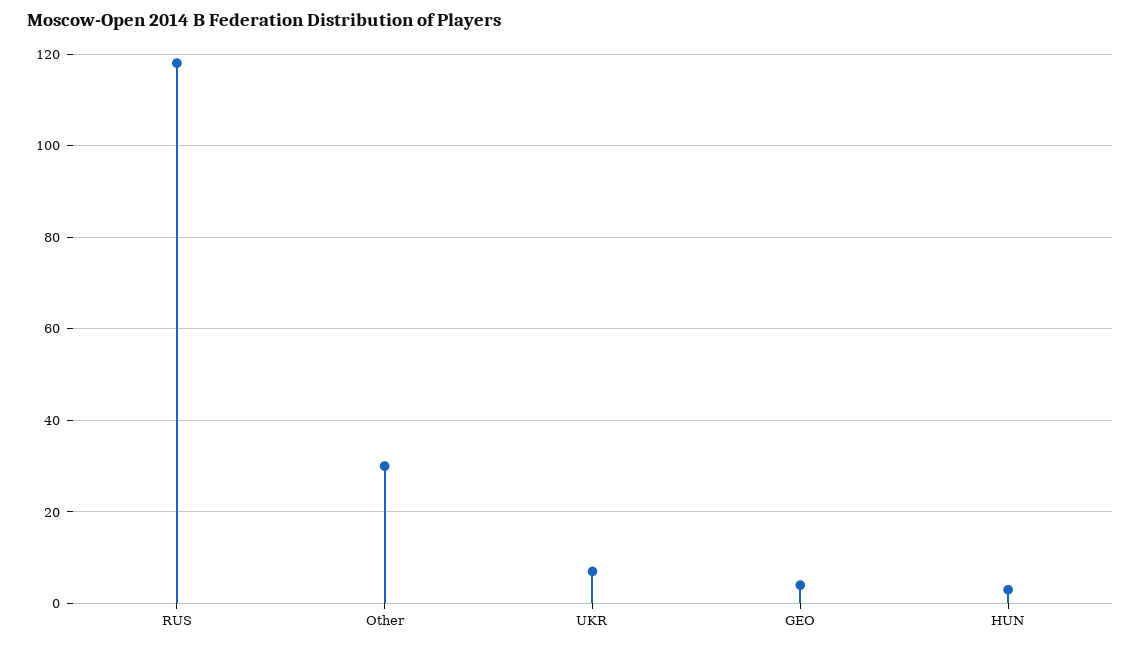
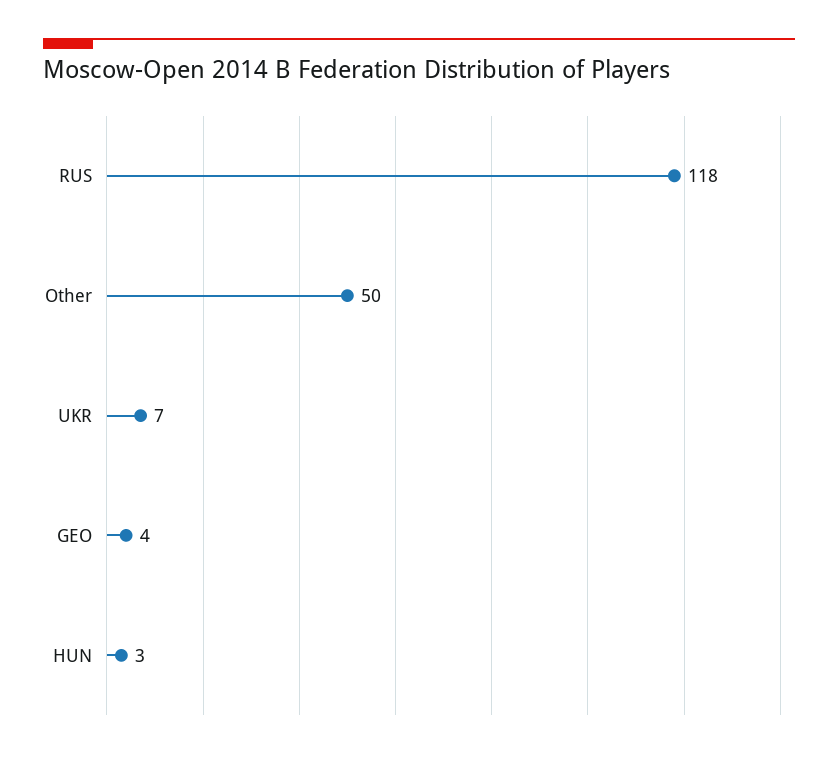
  {
    "RUS": 118,
-   "Other": 30,
+   "Other": 50,
    "UKR": 7,
    "GEO": 4,
    "HUN": 3
  }

